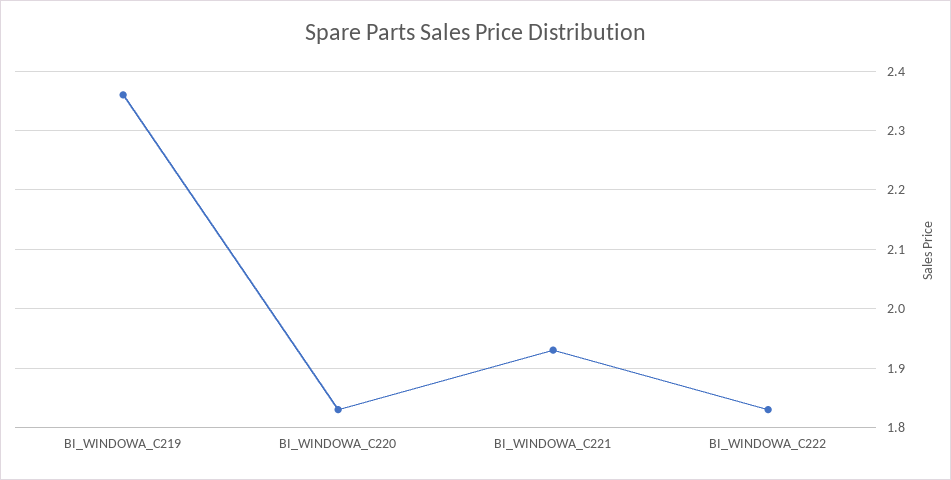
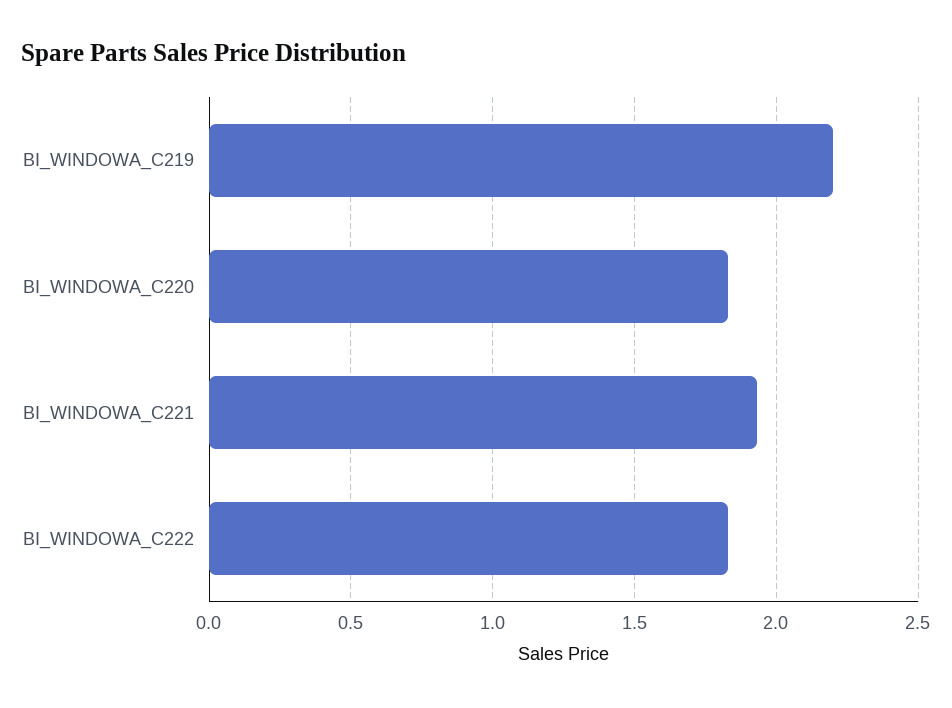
  {
-   "BI_WINDOWA_C219": 2.35,
+   "BI_WINDOWA_C219": 2.2,
    "BI_WINDOWA_C220": 1.85,
    "BI_WINDOWA_C221": 1.95,
    "BI_WINDOWA_C222": 1.85
  }

